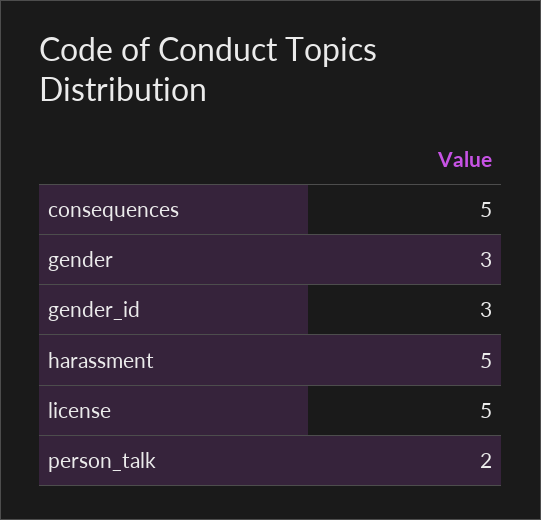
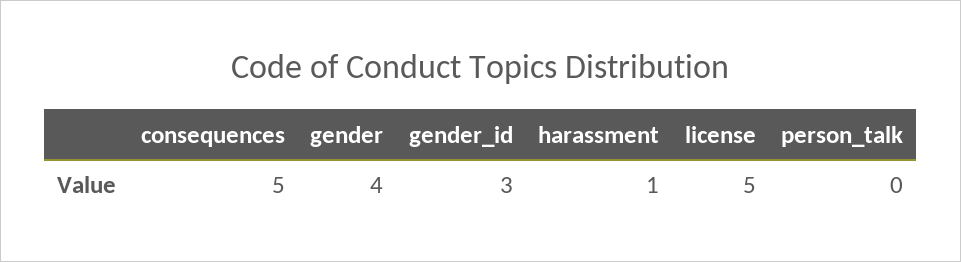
  {
    "consequences": 5,
-   "gender": 3,
+   "gender": 4,
    "gender_id": 3,
-   "harassment": 5,
+   "harassment": 1,
    "license": 5,
-   "person_talk": 2
+   "person_talk": 0
  }

